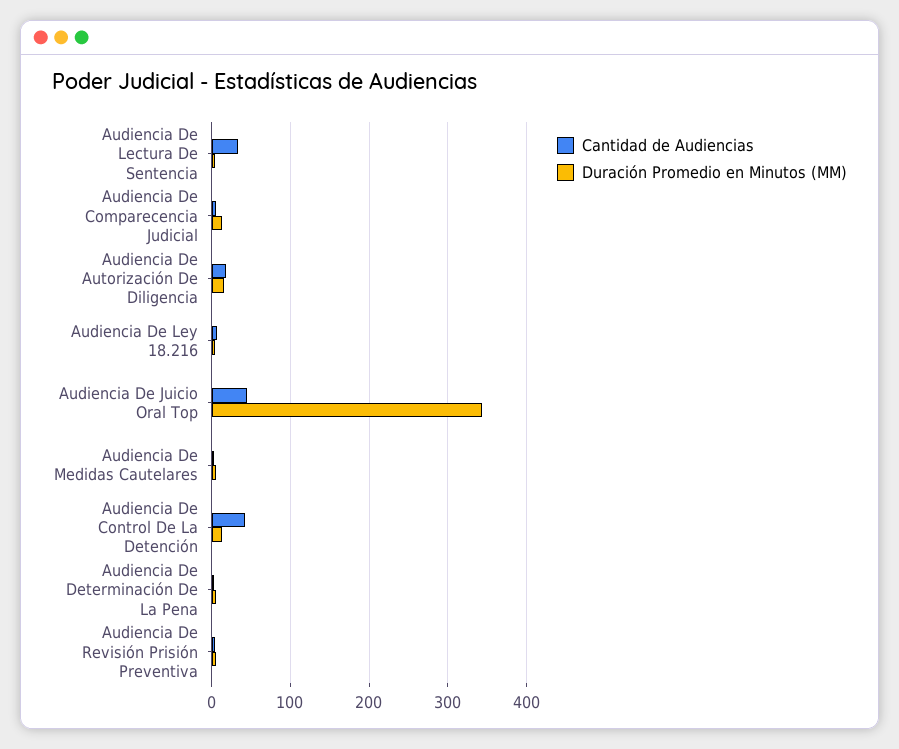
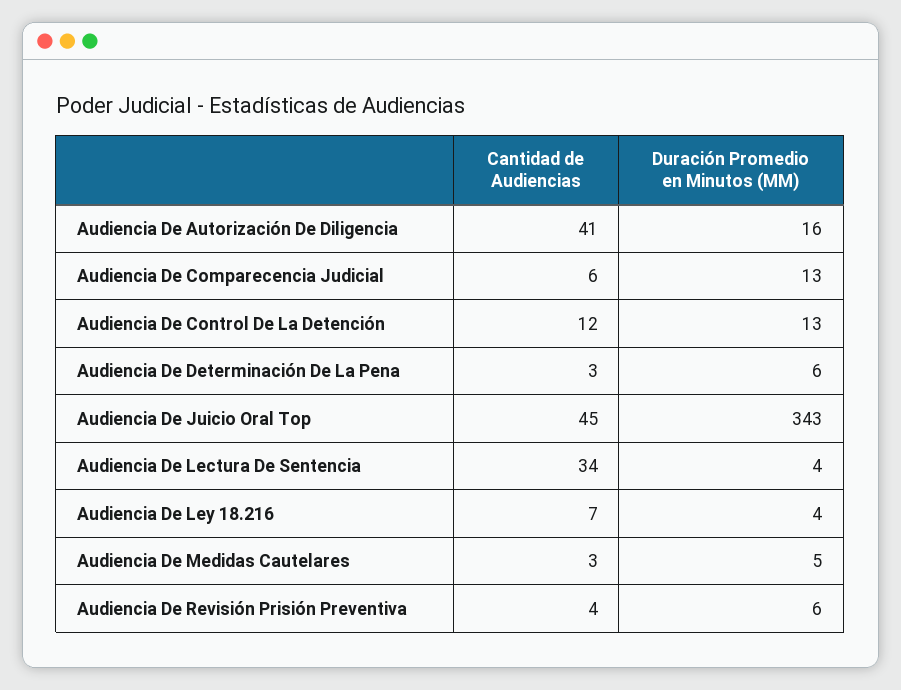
  {
    "Cantidad de Audiencias": {
      "Audiencia De Lectura De Sentencia": 34,
      "Audiencia De Comparecencia Judicial": 6,
-     "Audiencia De Autorización De Diligencia": 20,
+     "Audiencia De Autorización De Diligencia": 41,
      "Audiencia De Ley 18.216": 7,
      "Audiencia De Juicio Oral Top": 45,
      "Audiencia De Medidas Cautelares": 3,
-     "Audiencia De Control De La Detención": 40,
+     "Audiencia De Control De La Detención": 12,
      "Audiencia De Determinación De La Pena": 3,
      "Audiencia De Revisión Prisión Preventiva": 4
    },
    "Duración Promedio en Minutos (MM)": {
      "Audiencia De Lectura De Sentencia": 4,
      "Audiencia De Comparecencia Judicial": 13,
      "Audiencia De Autorización De Diligencia": 16,
      "Audiencia De Ley 18.216": 4,
      "Audiencia De Juicio Oral Top": 343,
      "Audiencia De Medidas Cautelares": 5,
      "Audiencia De Control De La Detención": 13,
      "Audiencia De Determinación De La Pena": 6,
      "Audiencia De Revisión Prisión Preventiva": 6
    }
  }

